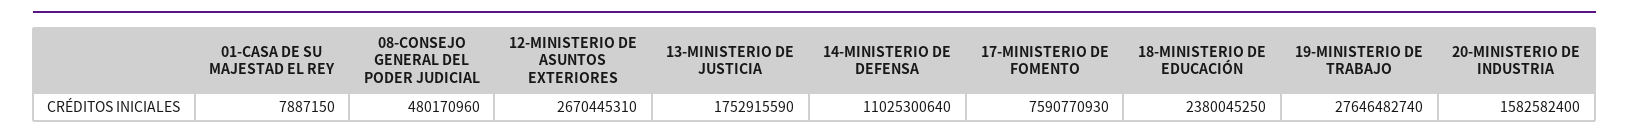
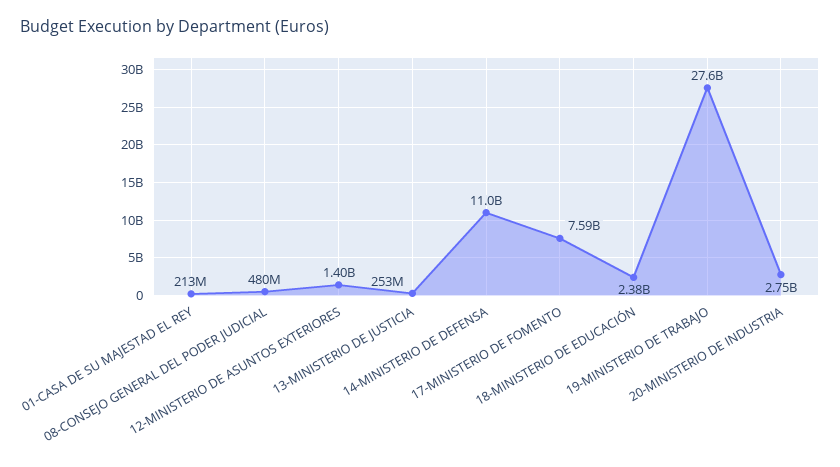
  {
-   "01-CASA DE SU MAJESTAD EL REY": 7887150,
+   "01-CASA DE SU MAJESTAD EL REY": 213000000,
    "08-CONSEJO GENERAL DEL PODER JUDICIAL": 480170960,
-   "12-MINISTERIO DE ASUNTOS EXTERIORES": 2670445310,
+   "12-MINISTERIO DE ASUNTOS EXTERIORES": 1400000000,
-   "13-MINISTERIO DE JUSTICIA": 1752915590,
+   "13-MINISTERIO DE JUSTICIA": 253000000,
    "14-MINISTERIO DE DEFENSA": 11025300640,
    "17-MINISTERIO DE FOMENTO": 7590770930,
    "18-MINISTERIO DE EDUCACIÓN": 2380045250,
    "19-MINISTERIO DE TRABAJO": 27646482740,
-   "20-MINISTERIO DE INDUSTRIA": 1582582400
+   "20-MINISTERIO DE INDUSTRIA": 2750000000
  }

